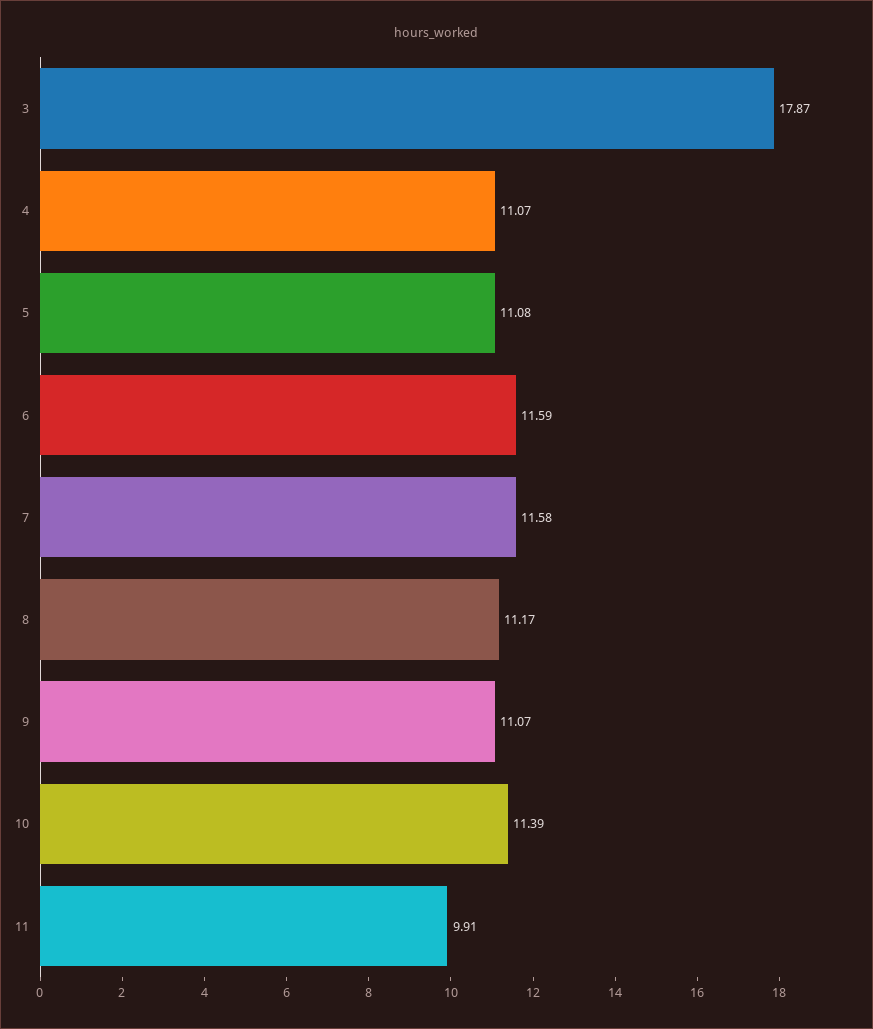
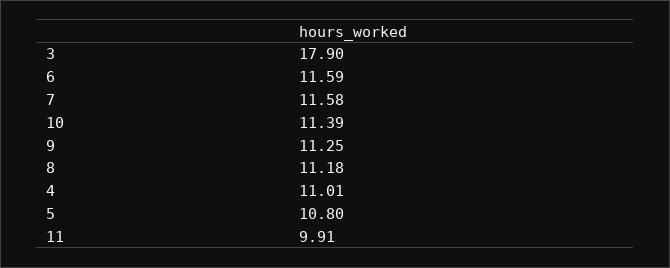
  {
-   "3": 17.87,
+   "3": 17.9,
-   "4": 11.07,
+   "4": 11.01,
-   "5": 11.08,
+   "5": 10.8,
    "6": 11.59,
    "7": 11.58,
-   "8": 11.17,
+   "8": 11.18,
-   "9": 11.07,
+   "9": 11.25,
    "10": 11.39,
    "11": 9.91
  }

